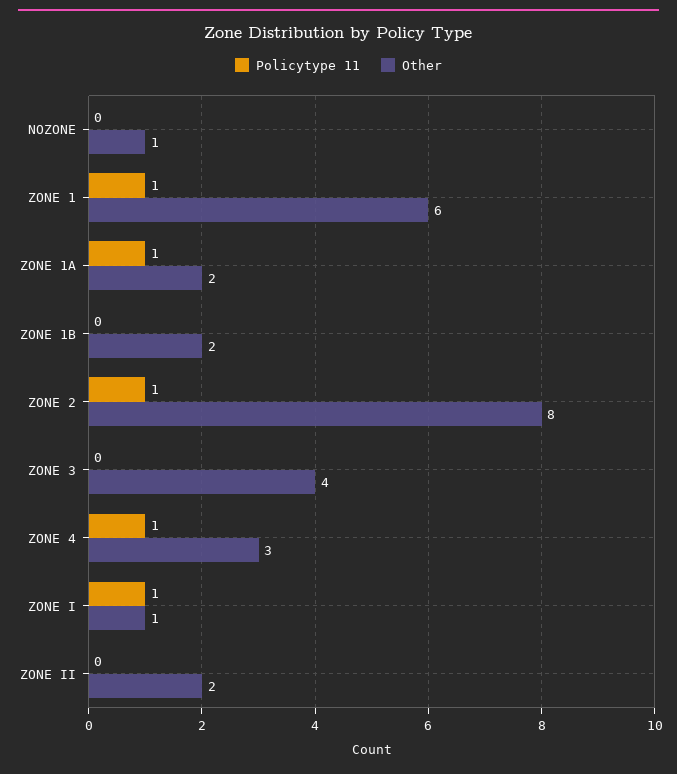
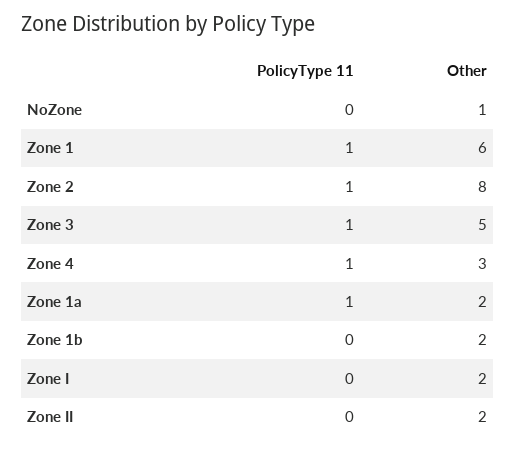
  {
    "Policytype 11": {
      "NOZONE": 0,
      "ZONE 1": 1,
      "ZONE 1A": 1,
      "ZONE 1B": 0,
      "ZONE 2": 1,
-     "ZONE 3": 0,
+     "ZONE 3": 1,
      "ZONE 4": 1,
-     "ZONE I": 1,
+     "ZONE I": 0,
      "ZONE II": 0
    },
    "Other": {
      "NOZONE": 1,
      "ZONE 1": 6,
      "ZONE 1A": 2,
      "ZONE 1B": 2,
      "ZONE 2": 8,
-     "ZONE 3": 4,
+     "ZONE 3": 5,
      "ZONE 4": 3,
-     "ZONE I": 1,
+     "ZONE I": 2,
      "ZONE II": 2
    }
  }

